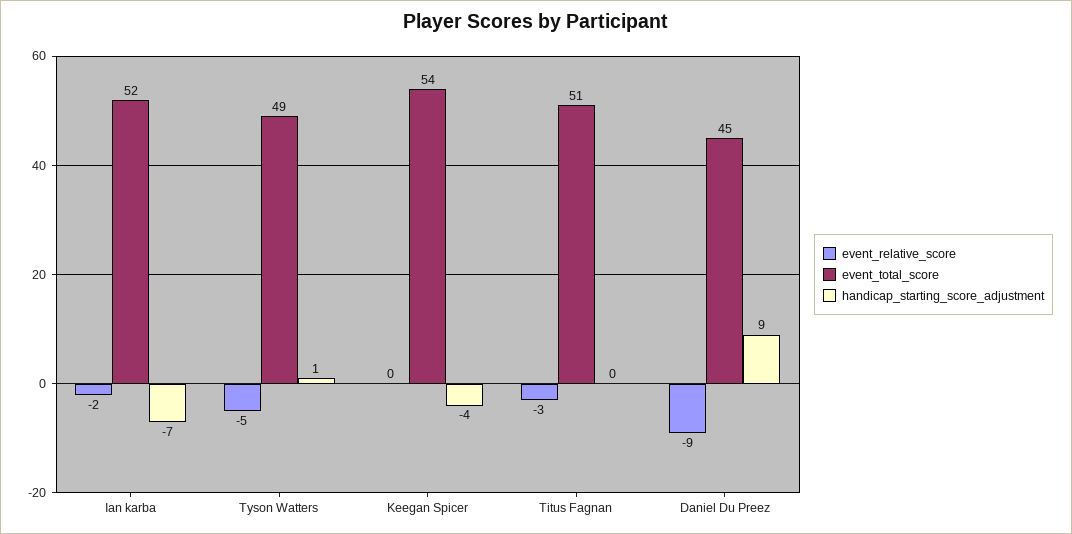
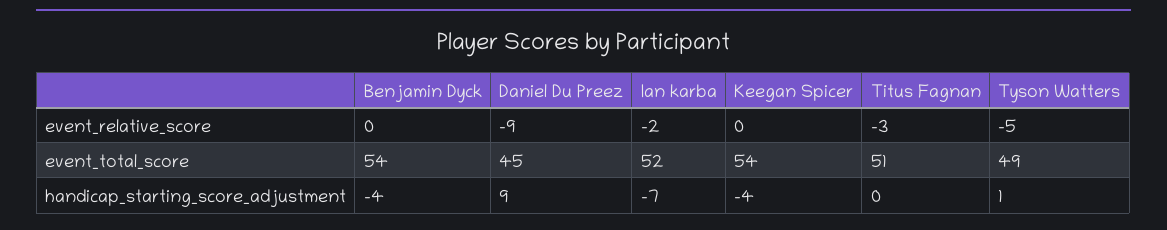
  {
    "event_relative_score": {
      "Ian karba": -2,
      "Tyson Watters": -5,
      "Keegan Spicer": 0,
      "Titus Fagnan": -3,
-     "Daniel Du Preez": -9
+     "Daniel Du Preez": -9,
+     "Benjamin Dyck": 0
    },
    "event_total_score": {
      "Ian karba": 52,
      "Tyson Watters": 49,
      "Keegan Spicer": 54,
      "Titus Fagnan": 51,
-     "Daniel Du Preez": 45
+     "Daniel Du Preez": 45,
+     "Benjamin Dyck": 54
    },
    "handicap_starting_score_adjustment": {
      "Ian karba": -7,
      "Tyson Watters": 1,
      "Keegan Spicer": -4,
      "Titus Fagnan": 0,
-     "Daniel Du Preez": 9
+     "Daniel Du Preez": 9,
+     "Benjamin Dyck": -4
    }
  }

